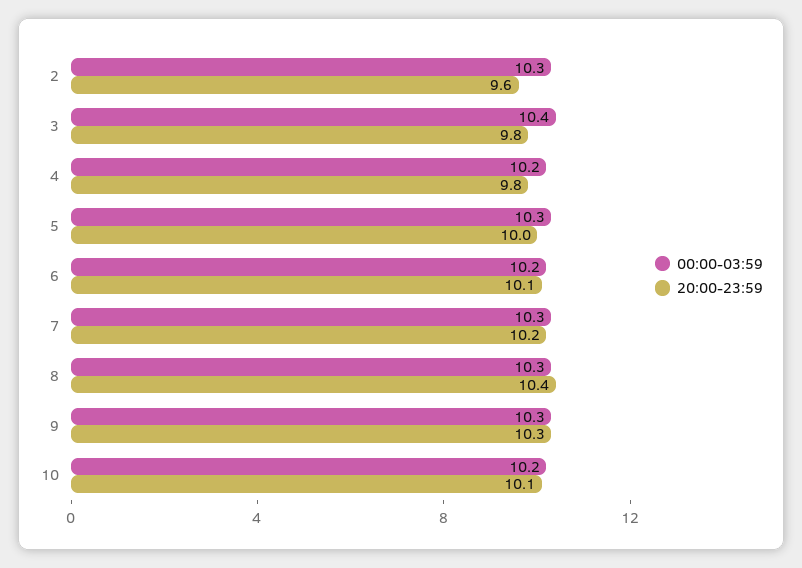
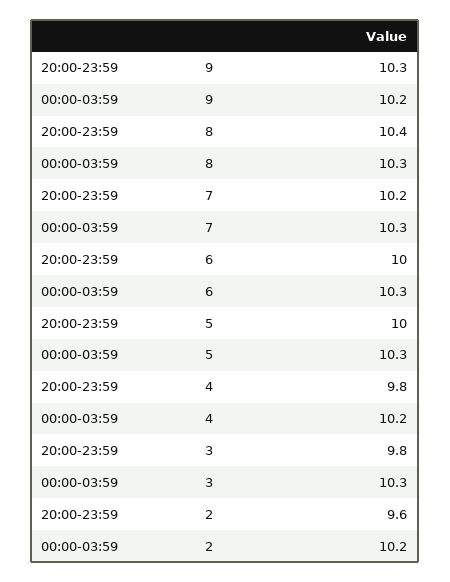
  {
    "00:00-03:59": {
-     "2": 10.3,
+     "2": 10.2,
-     "3": 10.4,
+     "3": 10.3,
      "4": 10.2,
      "5": 10.3,
-     "6": 10.2,
+     "6": 10.3,
      "7": 10.3,
      "8": 10.3,
-     "9": 10.3,
+     "9": 10.2
-     "10": 10.2
    },
    "20:00-23:59": {
      "2": 9.6,
      "3": 9.8,
      "4": 9.8,
      "5": 10,
-     "6": 10.1,
+     "6": 10,
      "7": 10.2,
      "8": 10.4,
-     "9": 10.3,
+     "9": 10.3
-     "10": 10.1
    }
  }

